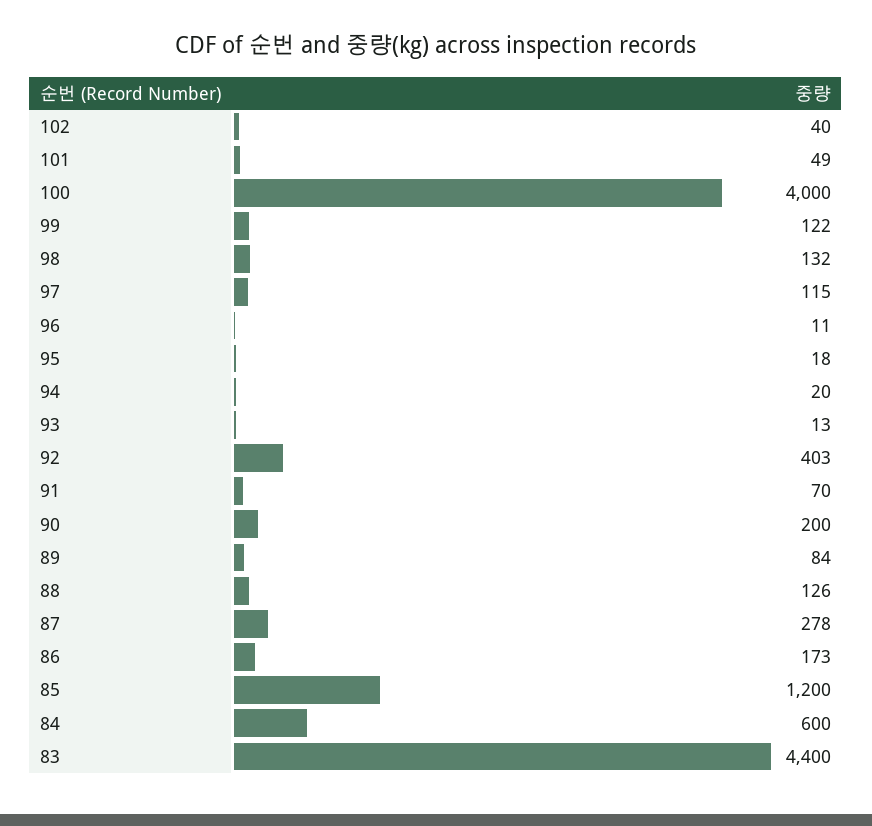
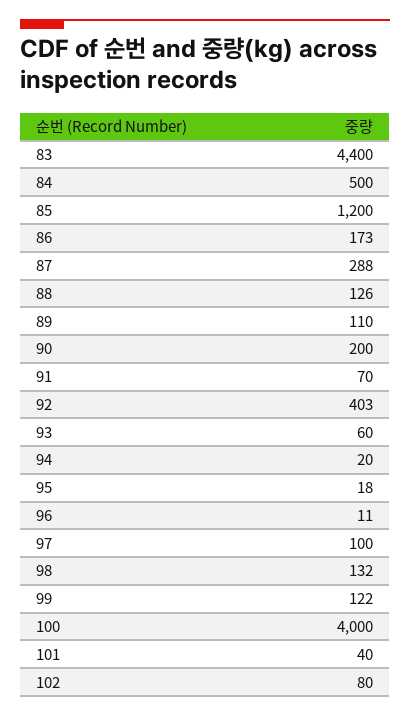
  {
-   "102": 40,
+   "102": 80,
-   "101": 49,
+   "101": 40,
    "100": 4000,
    "99": 122,
    "98": 132,
-   "97": 115,
+   "97": 100,
    "96": 11,
    "95": 18,
    "94": 20,
-   "93": 13,
+   "93": 60,
    "92": 403,
    "91": 70,
    "90": 200,
-   "89": 84,
+   "89": 110,
    "88": 126,
-   "87": 278,
+   "87": 288,
    "86": 173,
    "85": 1200,
-   "84": 600,
+   "84": 500,
    "83": 4400
  }

